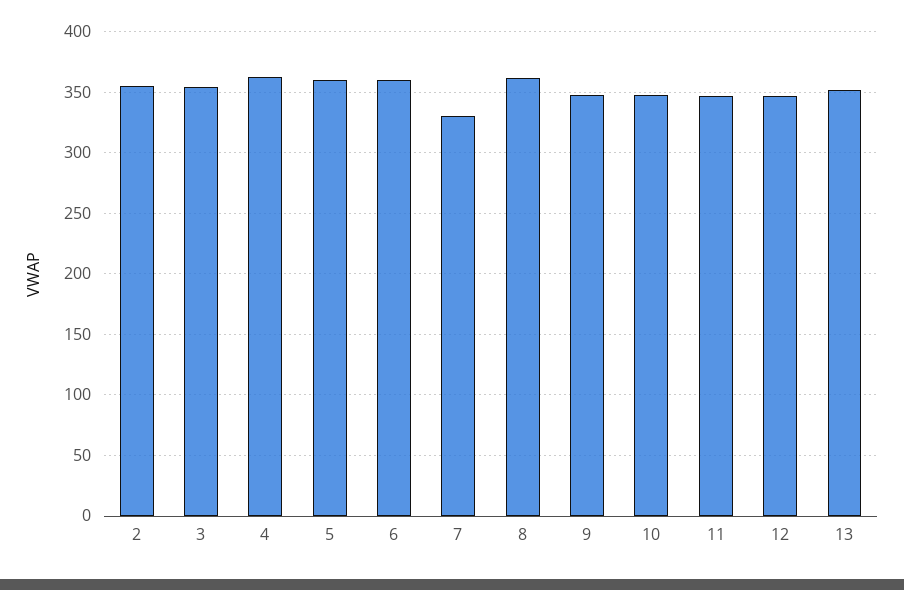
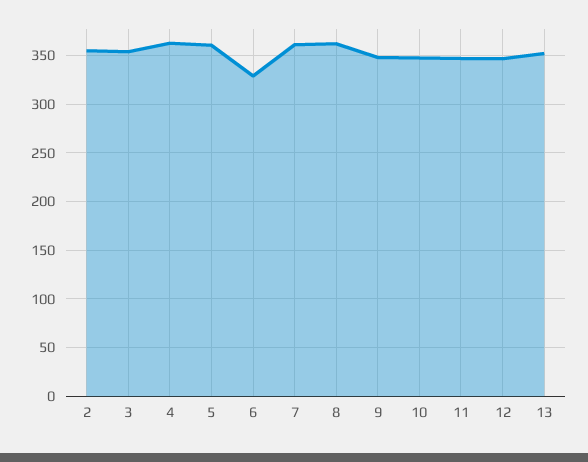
  {
    "2": 355,
    "3": 355,
    "4": 365,
    "5": 360,
-   "6": 360,
+   "6": 330,
-   "7": 330,
+   "7": 360,
    "8": 360,
    "9": 350,
    "10": 345,
    "11": 345,
    "12": 345,
    "13": 350
  }

